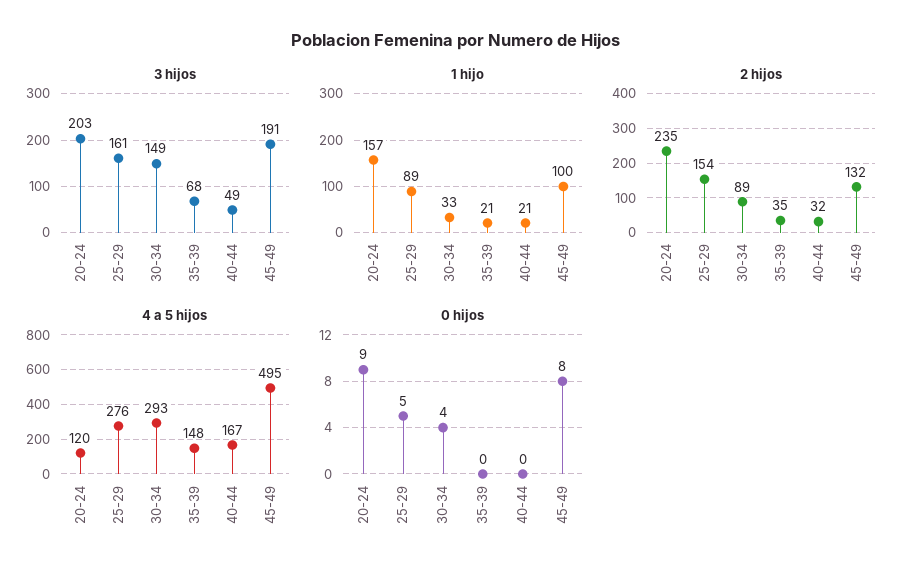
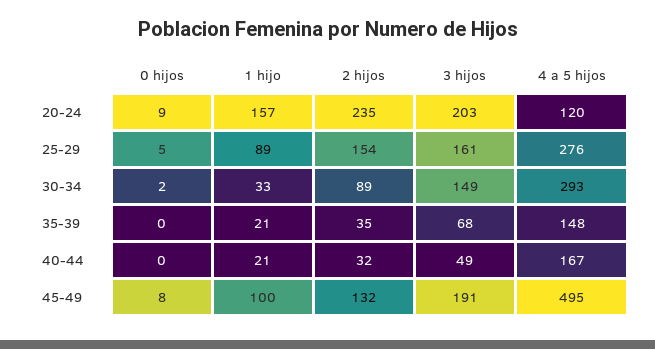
  {
    "3 hijos": {
      "20-24": 203,
      "25-29": 161,
      "30-34": 149,
      "35-39": 68,
      "40-44": 49,
      "45-49": 191
    },
    "1 hijo": {
      "20-24": 157,
      "25-29": 89,
      "30-34": 33,
      "35-39": 21,
      "40-44": 21,
      "45-49": 100
    },
    "2 hijos": {
      "20-24": 235,
      "25-29": 154,
      "30-34": 89,
      "35-39": 35,
      "40-44": 32,
      "45-49": 132
    },
    "4 a 5 hijos": {
      "20-24": 120,
      "25-29": 276,
      "30-34": 293,
      "35-39": 148,
      "40-44": 167,
      "45-49": 495
    },
    "0 hijos": {
      "20-24": 9,
      "25-29": 5,
-     "30-34": 4,
+     "30-34": 2,
      "35-39": 0,
      "40-44": 0,
      "45-49": 8
    }
  }

